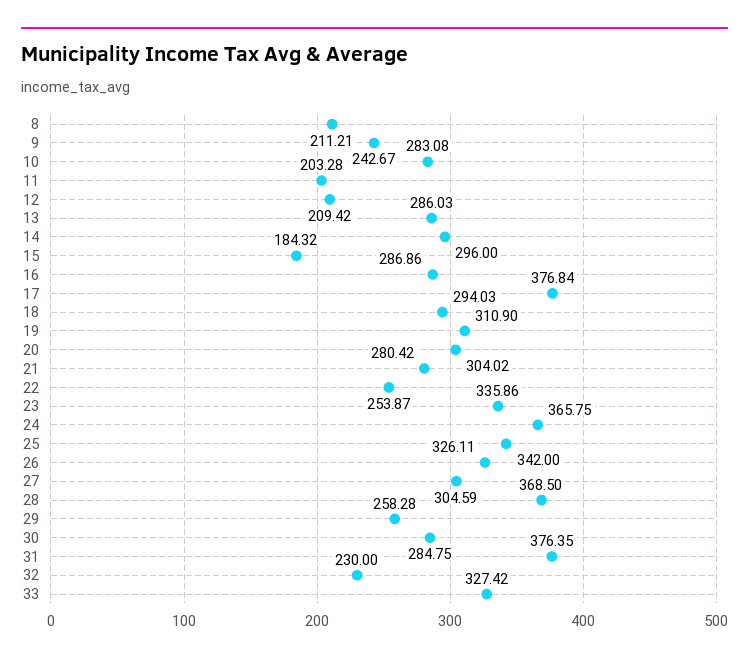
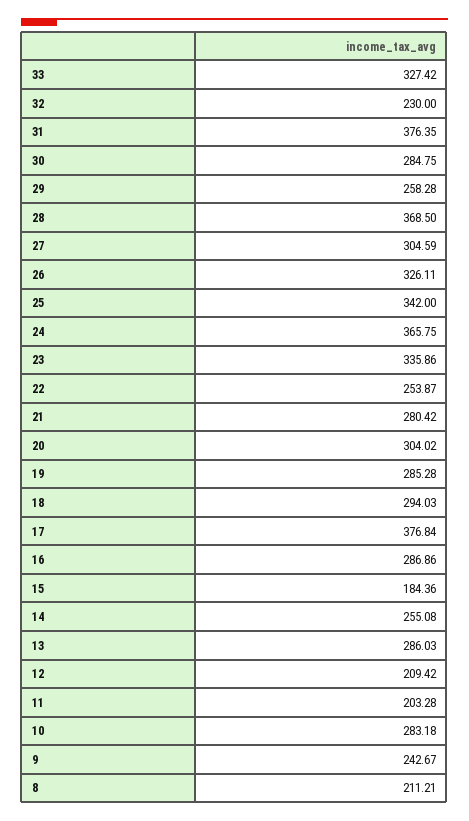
  {
    "8": 211.21,
    "9": 242.67,
-   "10": 283.08,
+   "10": 283.18,
    "11": 203.28,
    "12": 209.42,
    "13": 286.03,
-   "14": 296,
+   "14": 255.08,
-   "15": 184.32,
+   "15": 184.36,
    "16": 286.86,
    "17": 376.84,
    "18": 294.03,
-   "19": 310.9,
+   "19": 285.28,
    "20": 304.02,
    "21": 280.42,
    "22": 253.87,
    "23": 335.86,
    "24": 365.75,
    "25": 342,
    "26": 326.11,
    "27": 304.59,
    "28": 368.5,
    "29": 258.28,
    "30": 284.75,
    "31": 376.35,
    "32": 230,
    "33": 327.42
  }

